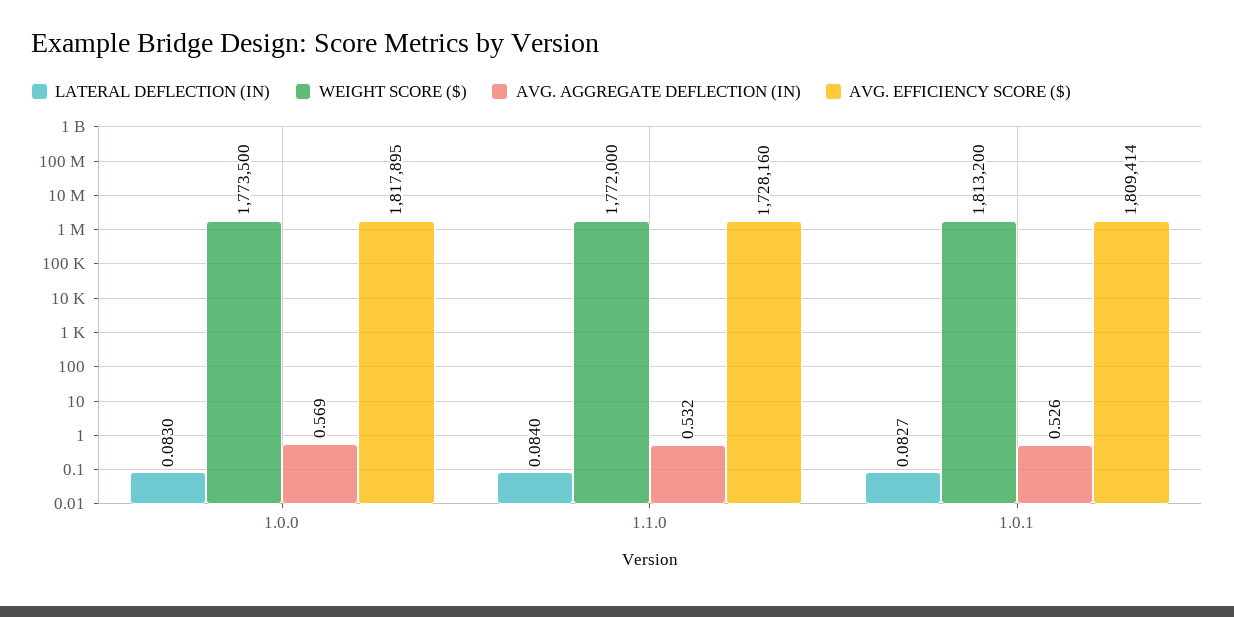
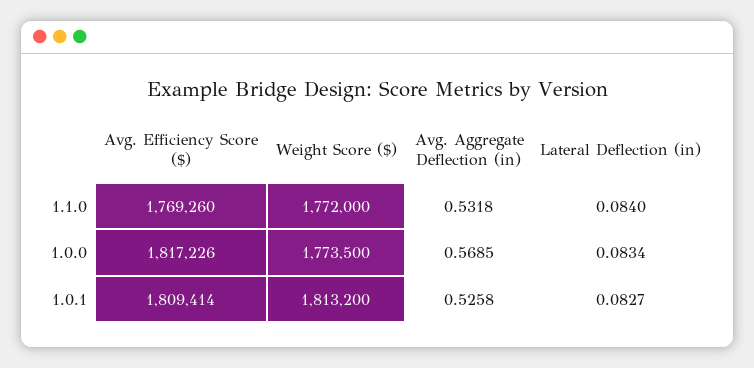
  {
    "LATERAL DEFLECTION (IN)": {
-     "1.0.0": 0.083,
+     "1.0.0": 0.0834,
      "1.1.0": 0.084,
      "1.0.1": 0.0827
    },
    "WEIGHT SCORE ($)": {
      "1.0.0": 1773500,
      "1.1.0": 1772000,
      "1.0.1": 1813200
    },
    "AVG. AGGREGATE DEFLECTION (IN)": {
      "1.0.0": 0.5685,
      "1.1.0": 0.5318,
      "1.0.1": 0.5258
    },
    "AVG. EFFICIENCY SCORE ($)": {
-     "1.0.0": 1817895,
+     "1.0.0": 1817226,
-     "1.1.0": 1728160,
+     "1.1.0": 1769260,
      "1.0.1": 1809414
    }
  }

